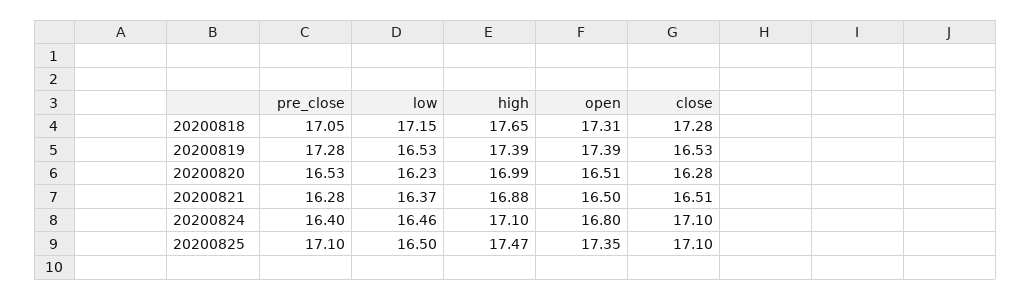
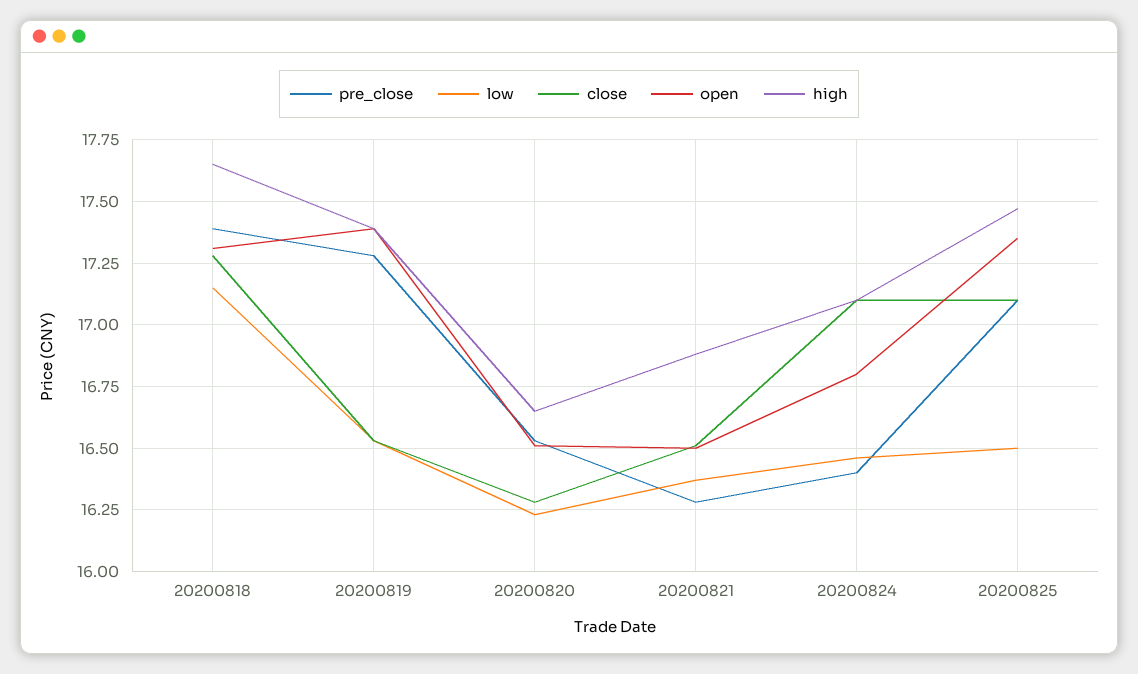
  {
    "pre_close": {
-     "20200818": 17.05,
+     "20200818": 17.4,
      "20200819": 17.28,
      "20200820": 16.53,
      "20200821": 16.28,
      "20200824": 16.4,
      "20200825": 17.1
    },
    "low": {
      "20200818": 17.15,
      "20200819": 16.53,
      "20200820": 16.23,
      "20200821": 16.37,
      "20200824": 16.46,
      "20200825": 16.5
    },
    "high": {
      "20200818": 17.65,
      "20200819": 17.39,
-     "20200820": 16.99,
+     "20200820": 16.65,
      "20200821": 16.88,
      "20200824": 17.1,
      "20200825": 17.47
    },
    "open": {
      "20200818": 17.31,
      "20200819": 17.39,
      "20200820": 16.51,
      "20200821": 16.5,
      "20200824": 16.8,
      "20200825": 17.35
    },
    "close": {
      "20200818": 17.28,
      "20200819": 16.53,
      "20200820": 16.28,
      "20200821": 16.51,
      "20200824": 17.1,
      "20200825": 17.1
    }
  }

